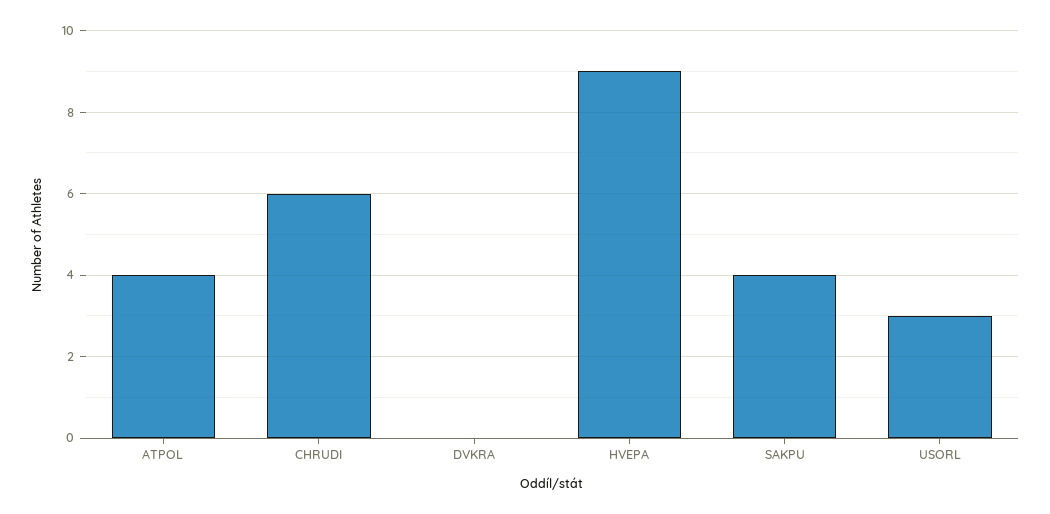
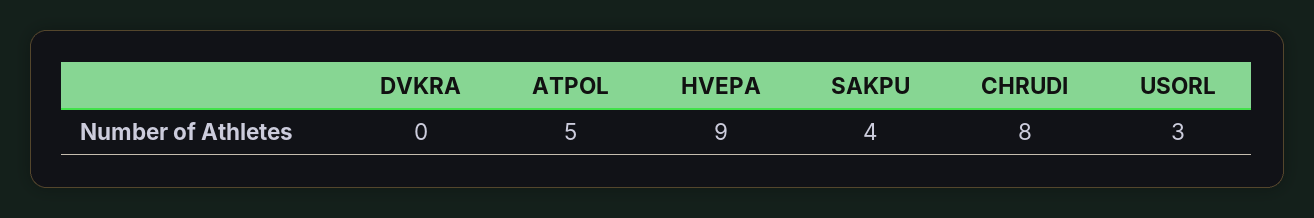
  {
-   "ATPOL": 4,
+   "ATPOL": 5,
-   "CHRUDI": 6,
+   "CHRUDI": 8,
    "DVKRA": 0,
    "HVEPA": 9,
    "SAKPU": 4,
    "USORL": 3
  }

